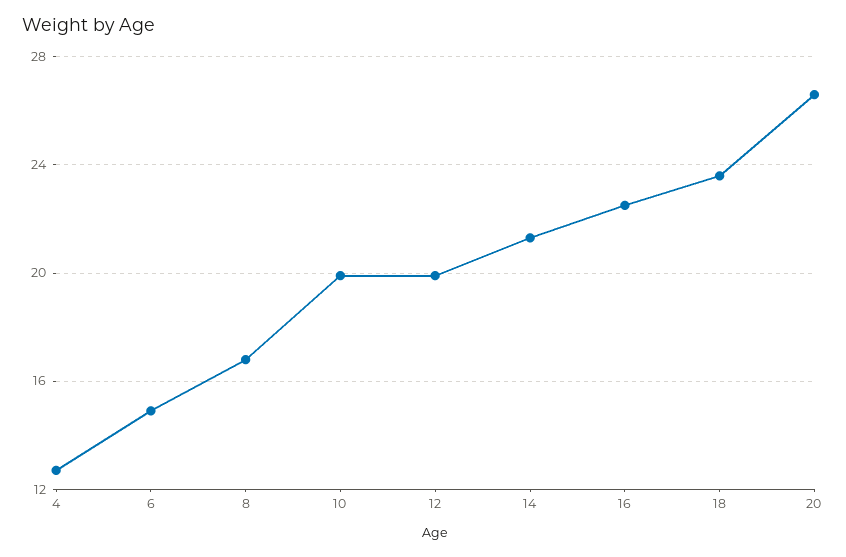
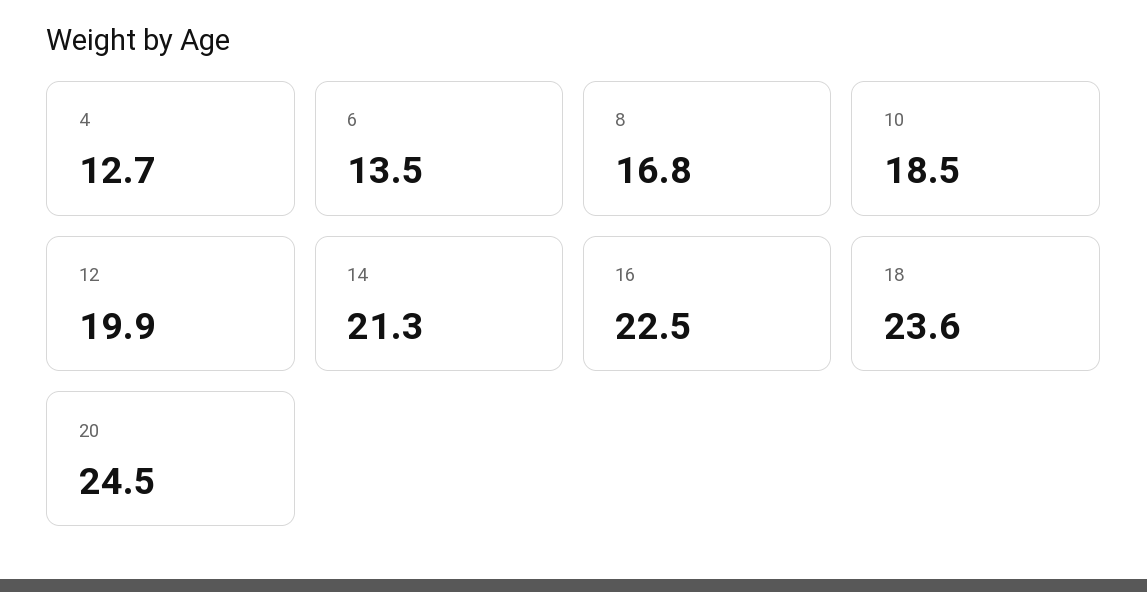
  {
    "4": 12.7,
-   "6": 15,
+   "6": 13.5,
    "8": 16.8,
-   "10": 20,
+   "10": 18.5,
    "12": 19.9,
    "14": 21.3,
    "16": 22.5,
    "18": 23.6,
-   "20": 26.5
+   "20": 24.5
  }

